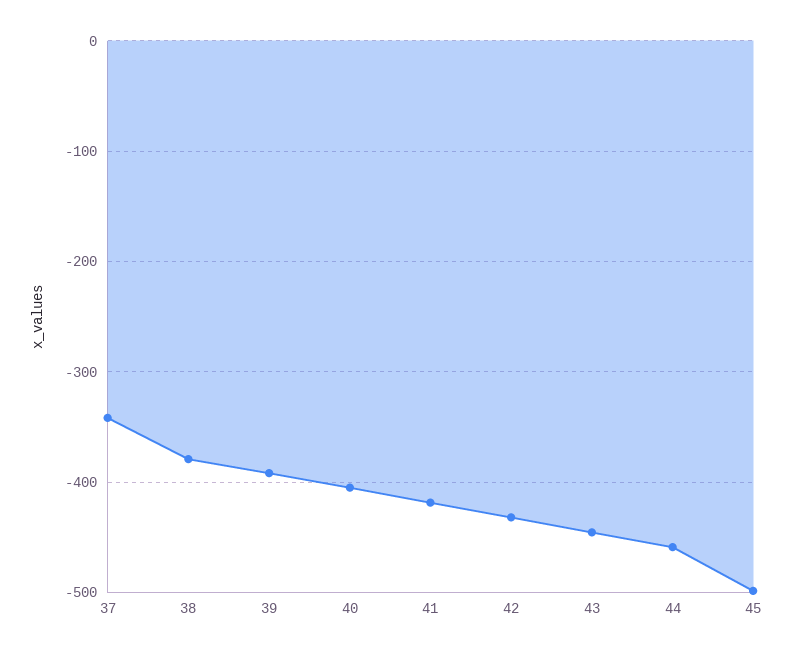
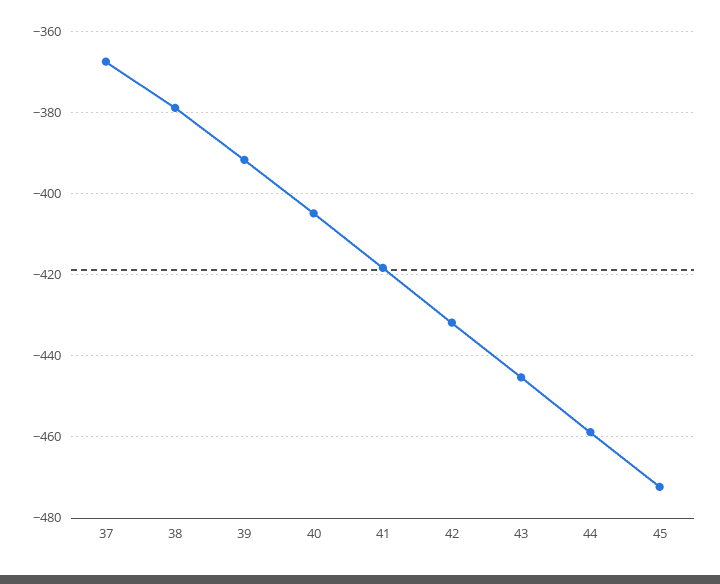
  {
-   "37": -340,
+   "37": -368,
    "38": -378,
    "39": -392,
    "40": -404,
    "41": -418,
    "42": -432,
    "43": -446,
    "44": -458,
-   "45": -500
+   "45": -472
  }

